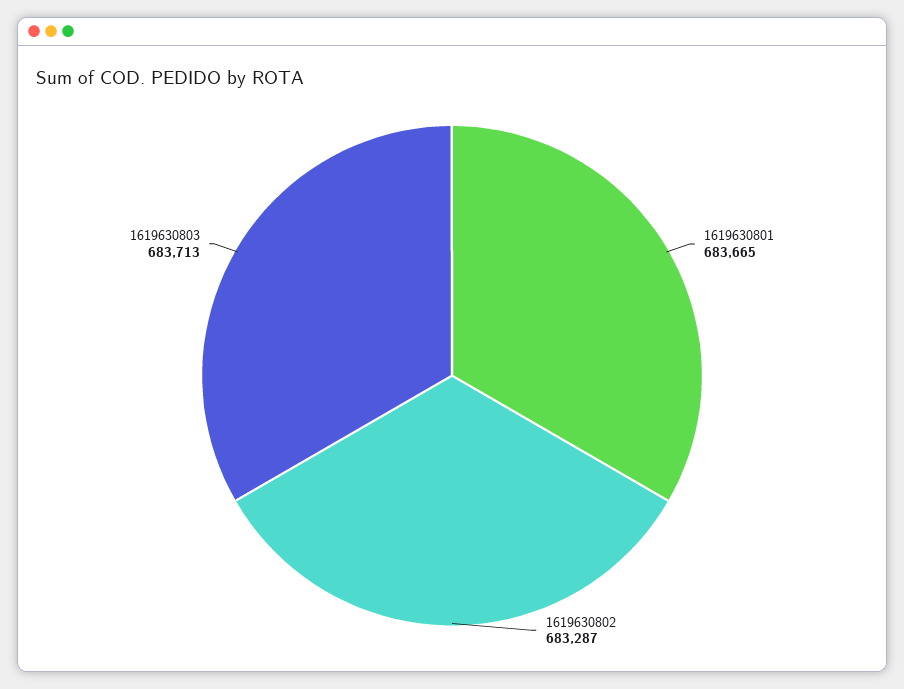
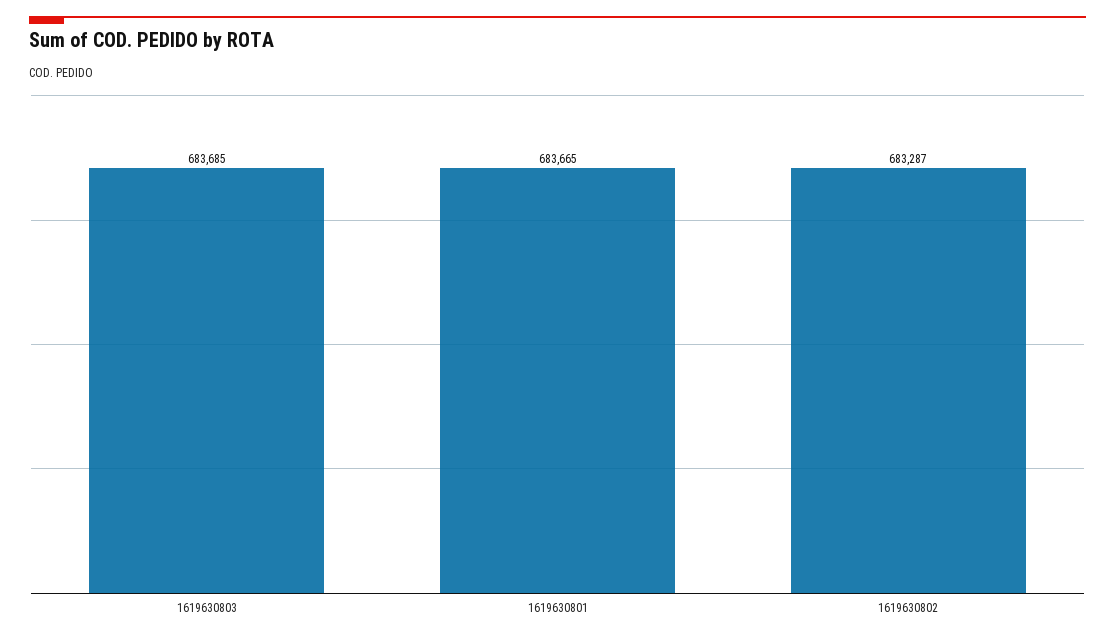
  {
    "1619630801": 683665,
    "1619630802": 683287,
-   "1619630803": 683713
+   "1619630803": 683685
  }

